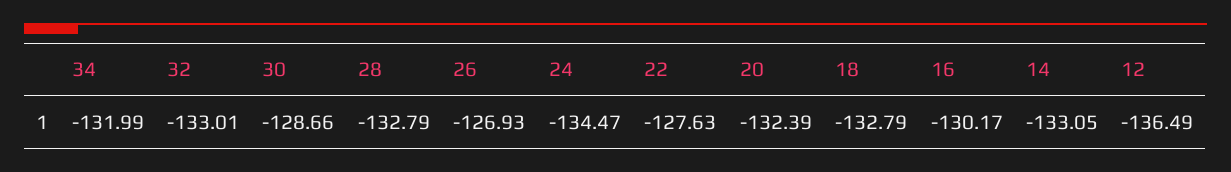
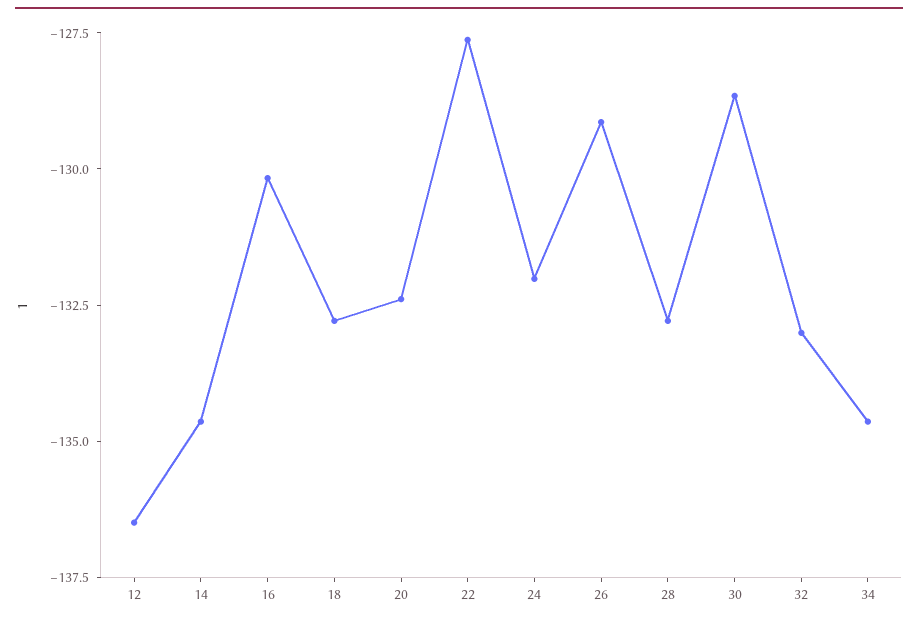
  {
-   "34": -131.99,
+   "34": -134.5,
    "32": -133.01,
    "30": -128.66,
    "28": -132.79,
-   "26": -126.93,
+   "26": -129,
-   "24": -134.47,
+   "24": -132,
    "22": -127.63,
    "20": -132.39,
    "18": -132.79,
    "16": -130.17,
-   "14": -133.05,
+   "14": -134.5,
    "12": -136.49
  }

